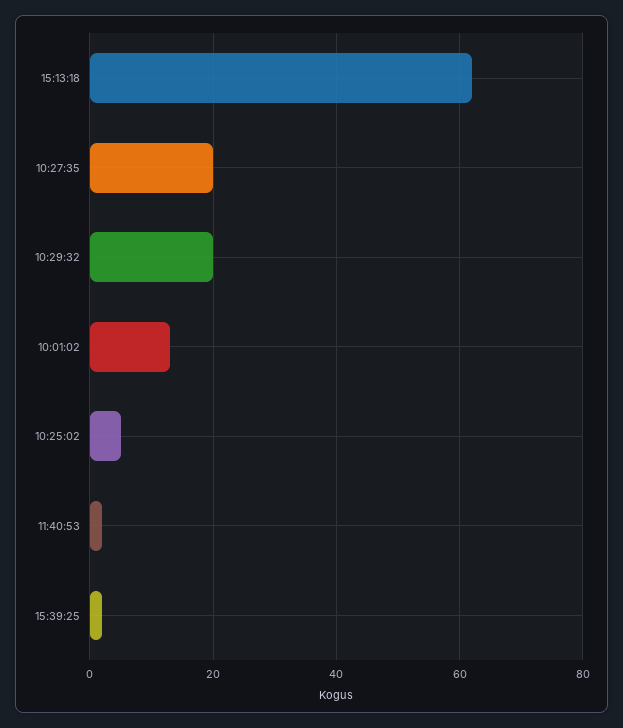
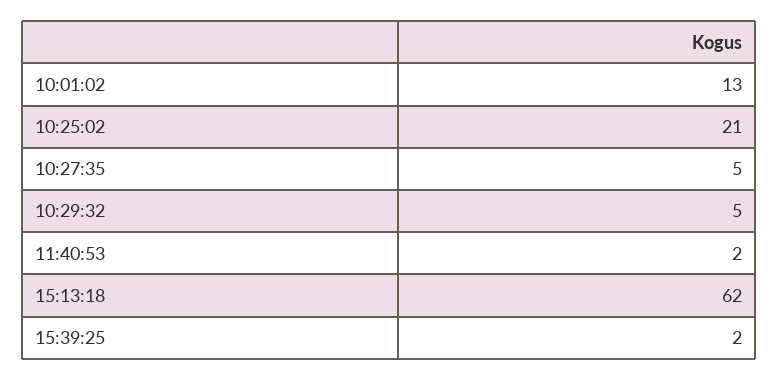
  {
    "15:13:18": 62,
-   "10:27:35": 20,
+   "10:27:35": 5,
-   "10:29:32": 20,
+   "10:29:32": 5,
    "10:01:02": 13,
-   "10:25:02": 5,
+   "10:25:02": 21,
    "11:40:53": 2,
    "15:39:25": 2
  }

